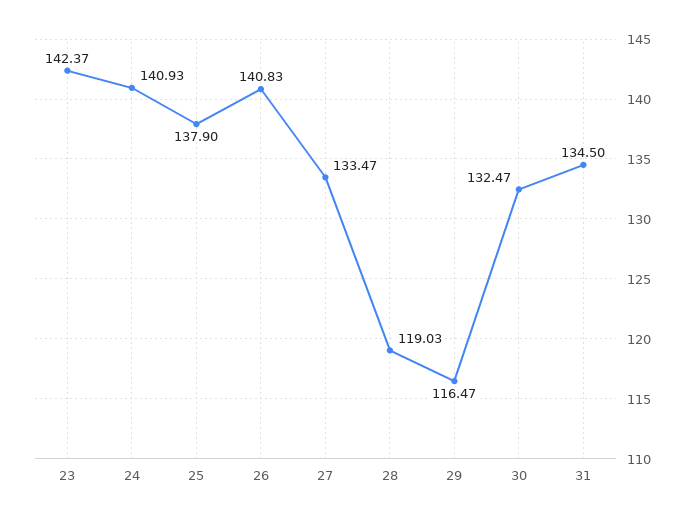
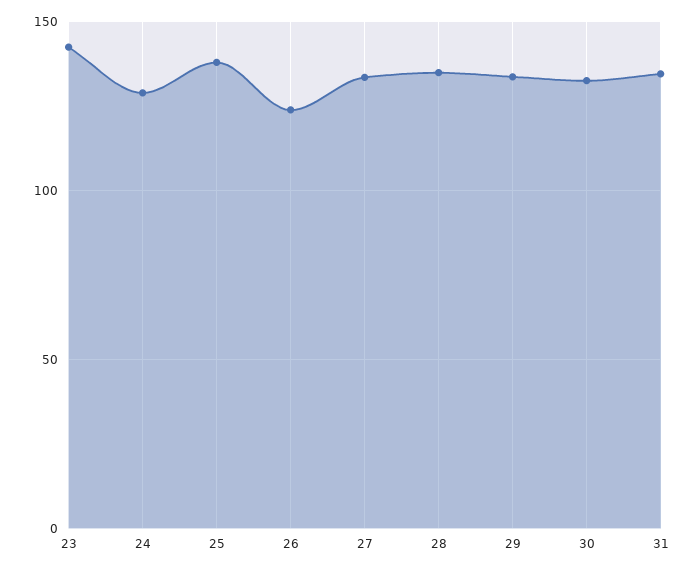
  {
    "23": 142.37,
-   "24": 140.93,
+   "24": 130,
    "25": 137.9,
-   "26": 140.83,
+   "26": 125,
    "27": 133.47,
-   "28": 119.03,
+   "28": 135,
-   "29": 116.47,
+   "29": 135,
    "30": 132.47,
    "31": 134.5
  }

